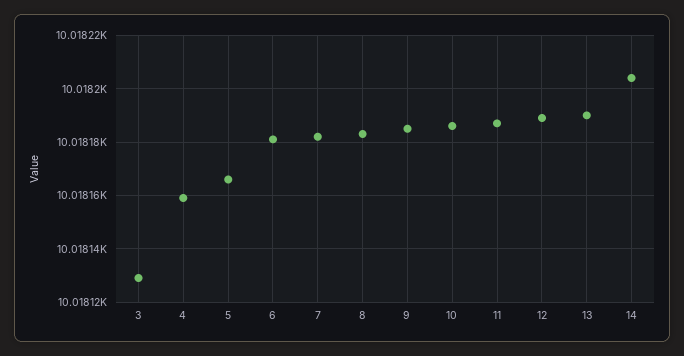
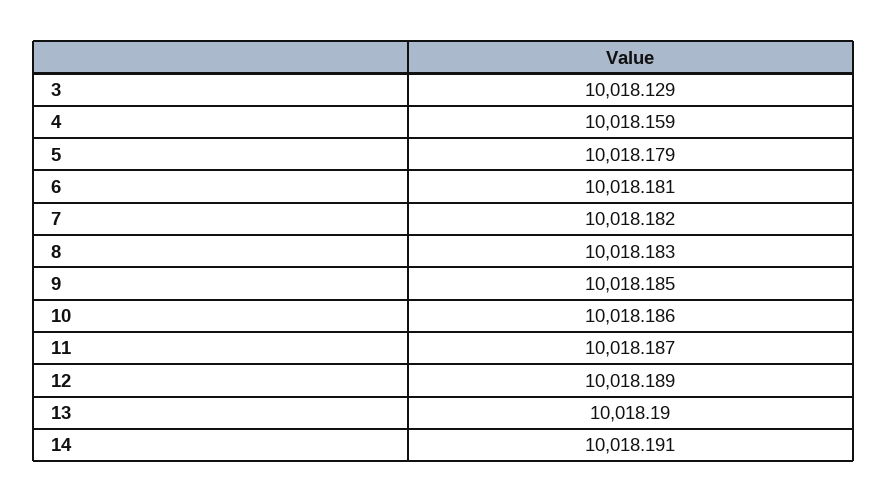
  {
    "3": 10018.129,
    "4": 10018.159,
-   "5": 10018.165,
+   "5": 10018.179,
    "6": 10018.181,
    "7": 10018.182,
    "8": 10018.183,
    "9": 10018.185,
    "10": 10018.186,
    "11": 10018.187,
    "12": 10018.189,
    "13": 10018.19,
-   "14": 10018.205
+   "14": 10018.191
  }

